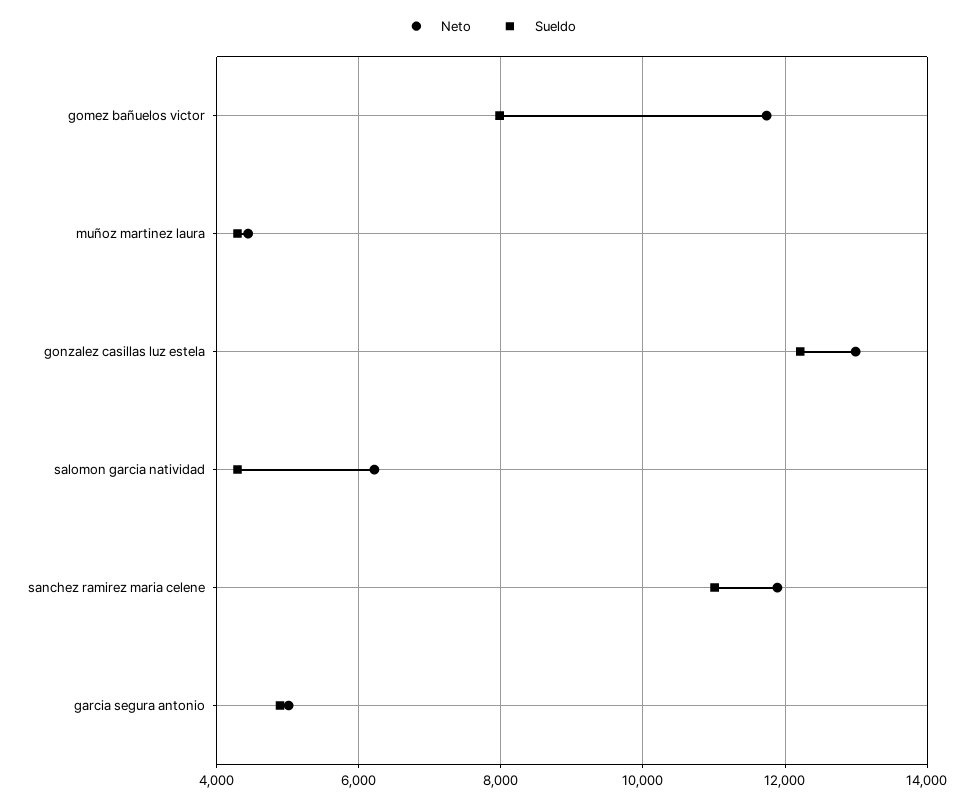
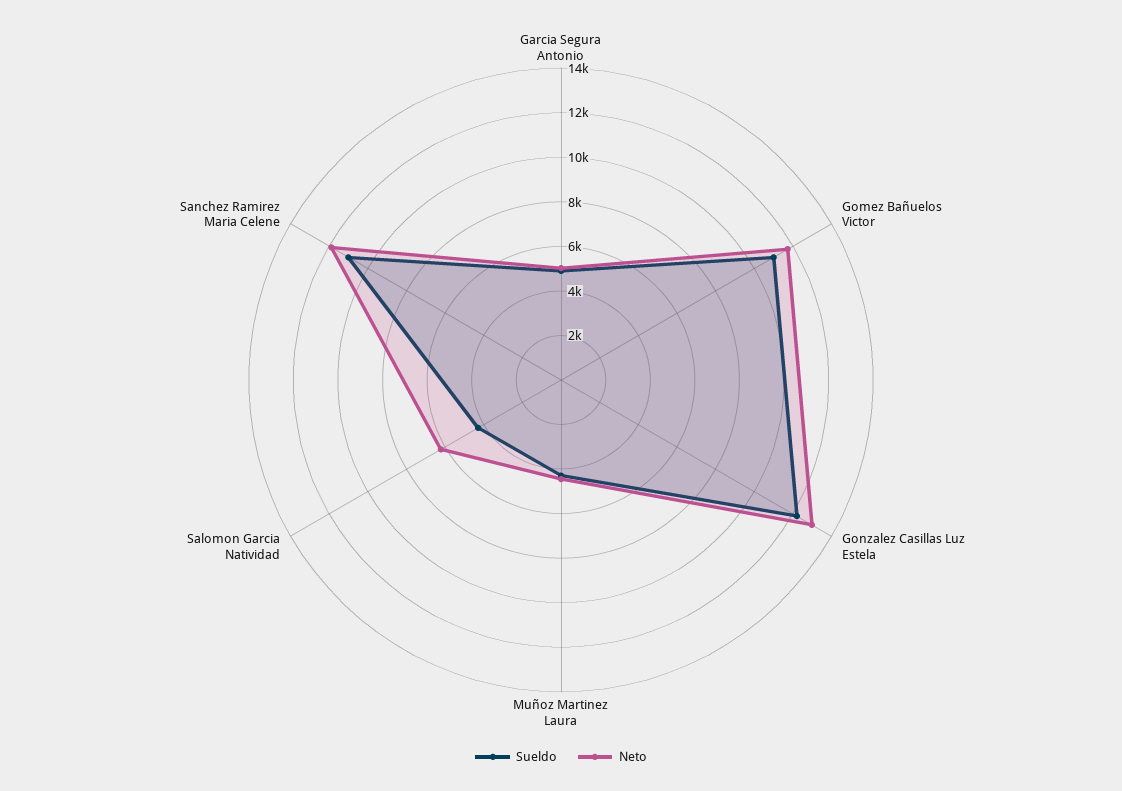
  {
    "Neto": {
      "gomez bañuelos victor": 11800,
      "muñoz martinez laura": 4400,
      "gonzalez casillas luz estela": 13000,
      "salomon garcia natividad": 6200,
      "sanchez ramirez maria celene": 11800,
      "garcia segura antonio": 5000
    },
    "Sueldo": {
-     "gomez bañuelos victor": 8000,
+     "gomez bañuelos victor": 11000,
      "muñoz martinez laura": 4200,
      "gonzalez casillas luz estela": 12200,
      "salomon garcia natividad": 4200,
      "sanchez ramirez maria celene": 11000,
      "garcia segura antonio": 4800
    }
  }

